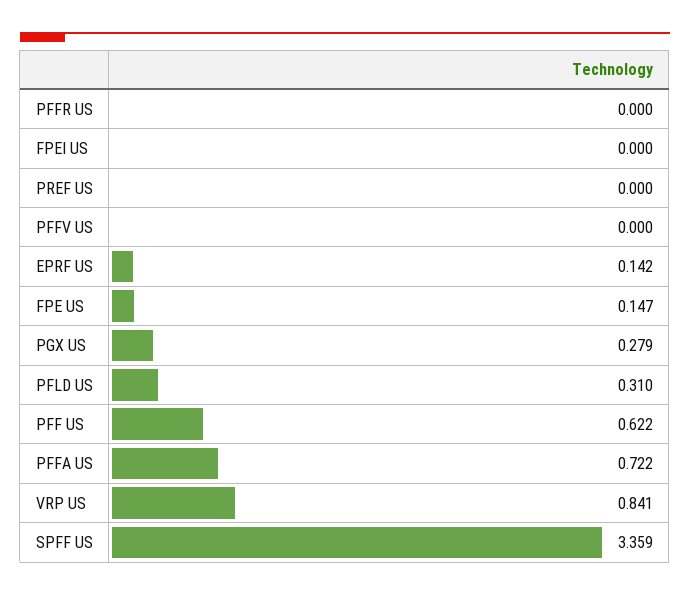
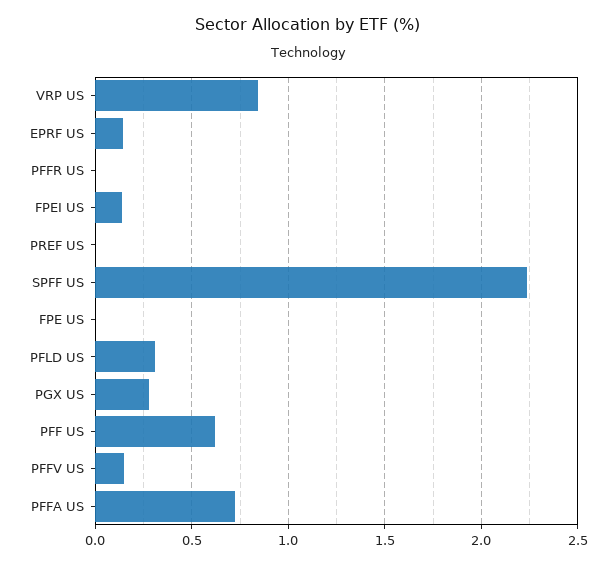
  {
    "PFFR US": 0,
-   "FPEI US": 0,
+   "FPEI US": 0.15,
    "PREF US": 0,
-   "PFFV US": 0,
+   "PFFV US": 0.15,
    "EPRF US": 0.142,
-   "FPE US": 0.147,
+   "FPE US": 0,
    "PGX US": 0.279,
    "PFLD US": 0.31,
    "PFF US": 0.622,
    "PFFA US": 0.722,
    "VRP US": 0.841,
-   "SPFF US": 3.359
+   "SPFF US": 2.25
  }

